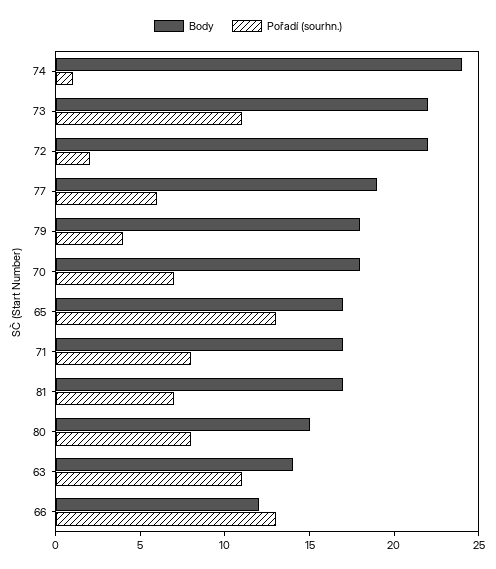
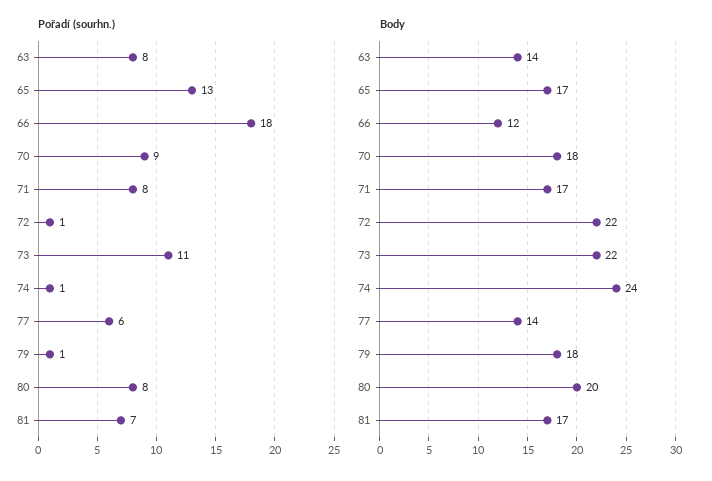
  {
    "Body": {
      "74": 24,
      "73": 22,
      "72": 22,
-     "77": 19,
+     "77": 14,
      "79": 18,
      "70": 18,
      "65": 17,
      "71": 17,
      "81": 17,
-     "80": 15,
+     "80": 20,
      "63": 14,
      "66": 12
    },
    "Pořadí (sourhn.)": {
      "74": 1,
      "73": 11,
-     "72": 2,
+     "72": 1,
      "77": 6,
-     "79": 4,
+     "79": 1,
-     "70": 7,
+     "70": 9,
      "65": 13,
      "71": 8,
      "81": 7,
      "80": 8,
-     "63": 11,
+     "63": 8,
-     "66": 13
+     "66": 18
    }
  }

